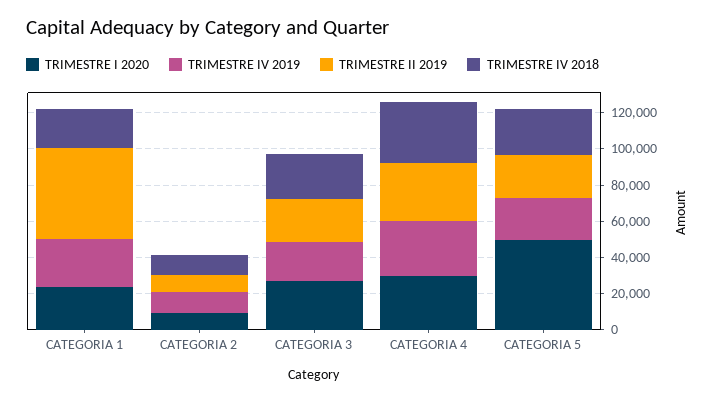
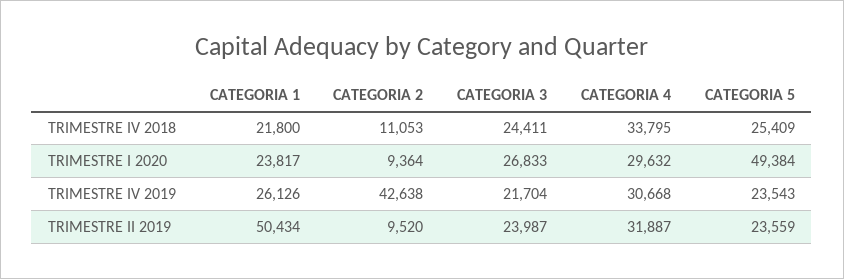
  {
    "TRIMESTRE I 2020": {
      "CATEGORIA 1": 23817,
      "CATEGORIA 2": 9364,
      "CATEGORIA 3": 26833,
      "CATEGORIA 4": 29632,
      "CATEGORIA 5": 49384
    },
    "TRIMESTRE IV 2019": {
      "CATEGORIA 1": 26126,
-     "CATEGORIA 2": 10000,
+     "CATEGORIA 2": 42638,
      "CATEGORIA 3": 21704,
      "CATEGORIA 4": 30668,
      "CATEGORIA 5": 23543
    },
    "TRIMESTRE II 2019": {
      "CATEGORIA 1": 50434,
      "CATEGORIA 2": 9520,
      "CATEGORIA 3": 23987,
      "CATEGORIA 4": 31887,
      "CATEGORIA 5": 23559
    },
    "TRIMESTRE IV 2018": {
      "CATEGORIA 1": 21800,
      "CATEGORIA 2": 11053,
      "CATEGORIA 3": 24411,
      "CATEGORIA 4": 33795,
      "CATEGORIA 5": 25409
    }
  }

